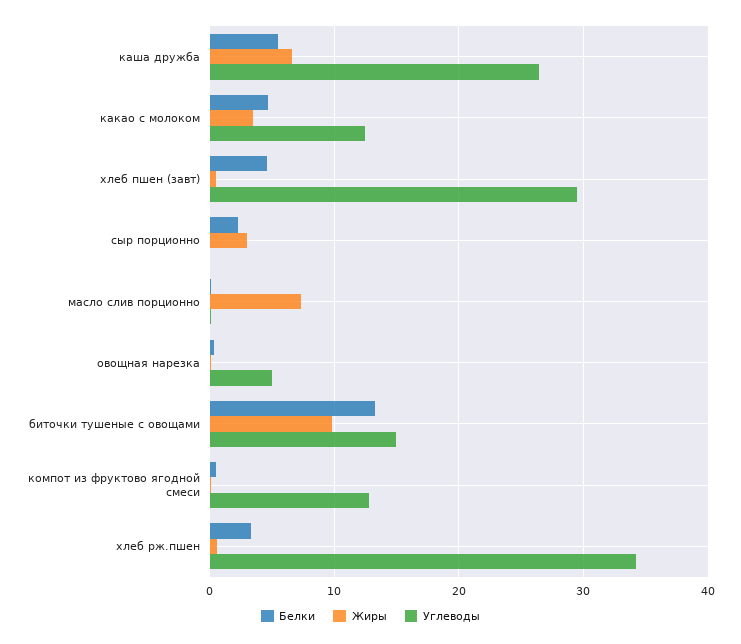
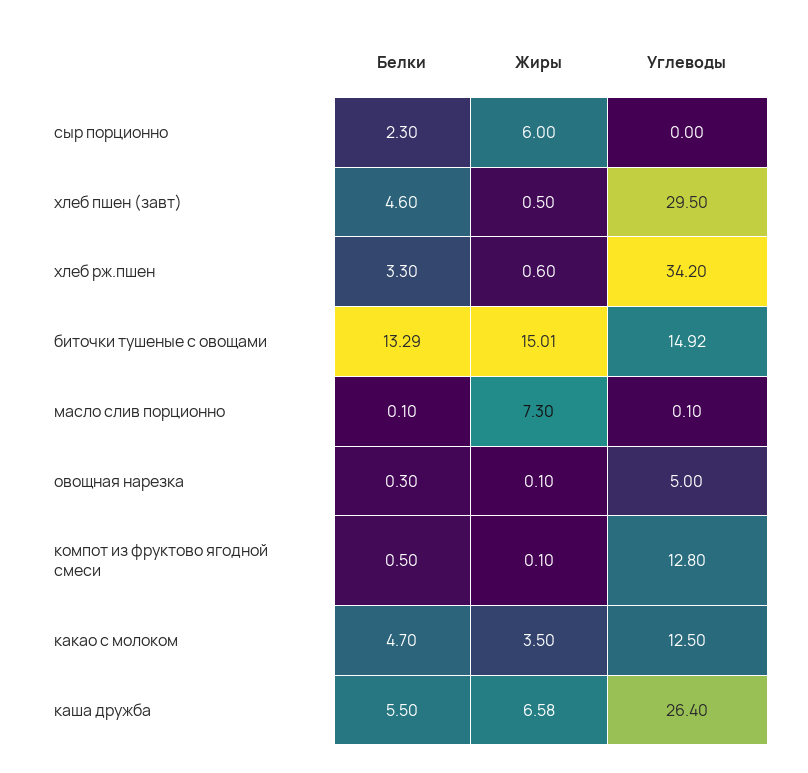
  {
    "Белки": {
      "каша дружба": 5.5,
      "какао с молоком": 4.7,
      "хлеб пшен (завт)": 4.6,
      "сыр порционно": 2.3,
      "масло слив порционно": 0.1,
      "овощная нарезка": 0.3,
      "биточки тушеные с овощами": 13.29,
      "компот из фруктово ягодной смеси": 0.5,
      "хлеб рж.пшен": 3.3
    },
    "Жиры": {
      "каша дружба": 6.58,
      "какао с молоком": 3.5,
      "хлеб пшен (завт)": 0.5,
-     "сыр порционно": 3,
+     "сыр порционно": 6,
      "масло слив порционно": 7.3,
      "овощная нарезка": 0.1,
-     "биточки тушеные с овощами": 10,
+     "биточки тушеные с овощами": 15.01,
      "компот из фруктово ягодной смеси": 0.1,
      "хлеб рж.пшен": 0.6
    },
    "Углеводы": {
      "каша дружба": 26.4,
      "какао с молоком": 12.5,
      "хлеб пшен (завт)": 29.5,
      "сыр порционно": 0,
      "масло слив порционно": 0.1,
      "овощная нарезка": 5,
      "биточки тушеные с овощами": 14.92,
      "компот из фруктово ягодной смеси": 12.8,
      "хлеб рж.пшен": 34.2
    }
  }

